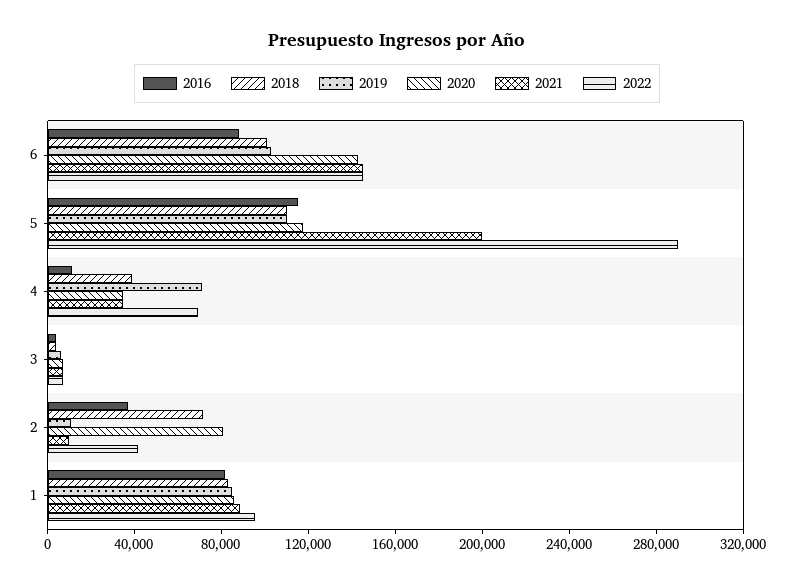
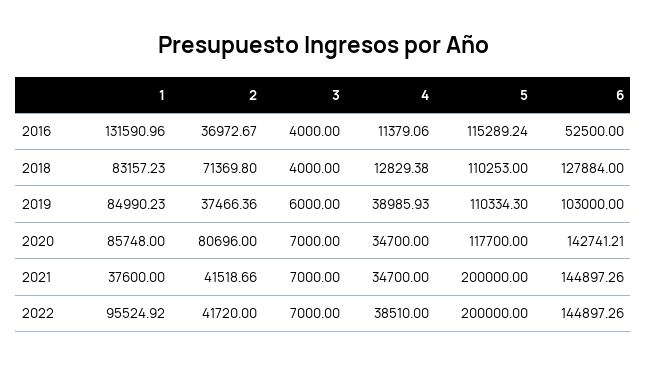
  {
    "2016": {
-     "6": 90000,
+     "6": 52500,
      "5": 115289.24,
      "4": 11379.06,
      "3": 4000,
      "2": 36972.67,
-     "1": 80000
+     "1": 131590.96
    },
    "2018": {
-     "6": 100000,
+     "6": 127884,
      "5": 110253,
-     "4": 40000,
+     "4": 12829.38,
      "3": 4000,
      "2": 71369.8,
      "1": 83157.23
    },
    "2019": {
      "6": 103000,
      "5": 110334.3,
-     "4": 70000,
+     "4": 38985.93,
      "3": 6000,
-     "2": 10000,
+     "2": 37466.36,
      "1": 84990.23
    },
    "2020": {
      "6": 142741.21,
      "5": 117700,
      "4": 34700,
      "3": 7000,
      "2": 80696,
      "1": 85748
    },
    "2021": {
      "6": 144897.26,
      "5": 200000,
      "4": 34700,
      "3": 7000,
-     "2": 10000,
+     "2": 41518.66,
-     "1": 90000
+     "1": 37600
    },
    "2022": {
      "6": 144897.26,
-     "5": 290000,
+     "5": 200000,
-     "4": 70000,
+     "4": 38510,
      "3": 7000,
      "2": 41720,
      "1": 95524.92
    }
  }

